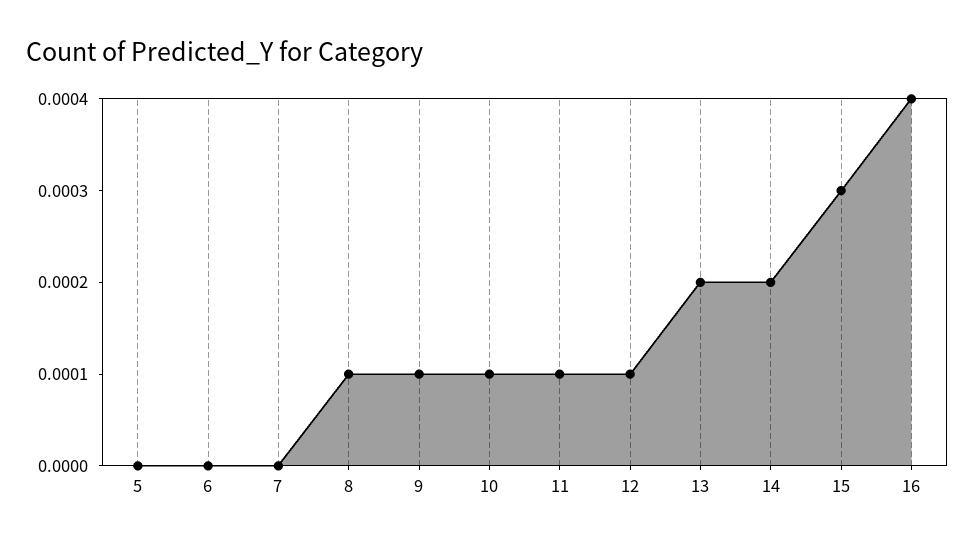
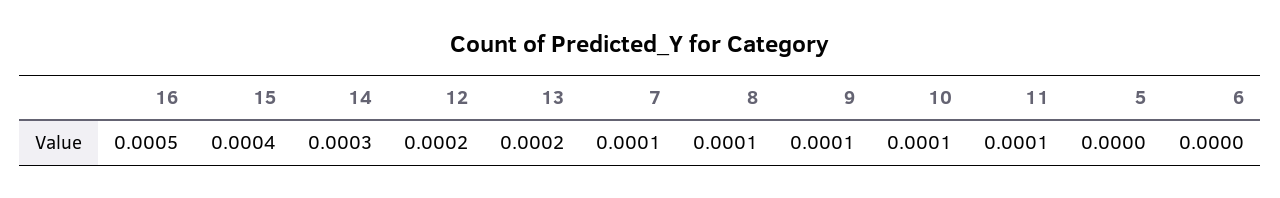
  {
    "5": 0,
    "6": 0,
-   "7": 0,
+   "7": 0.0001,
    "8": 0.0001,
    "9": 0.0001,
    "10": 0.0001,
    "11": 0.0001,
-   "12": 0.0001,
+   "12": 0.0002,
    "13": 0.0002,
-   "14": 0.0002,
+   "14": 0.0003,
-   "15": 0.0003,
+   "15": 0.0004,
-   "16": 0.0004
+   "16": 0.0005
  }

